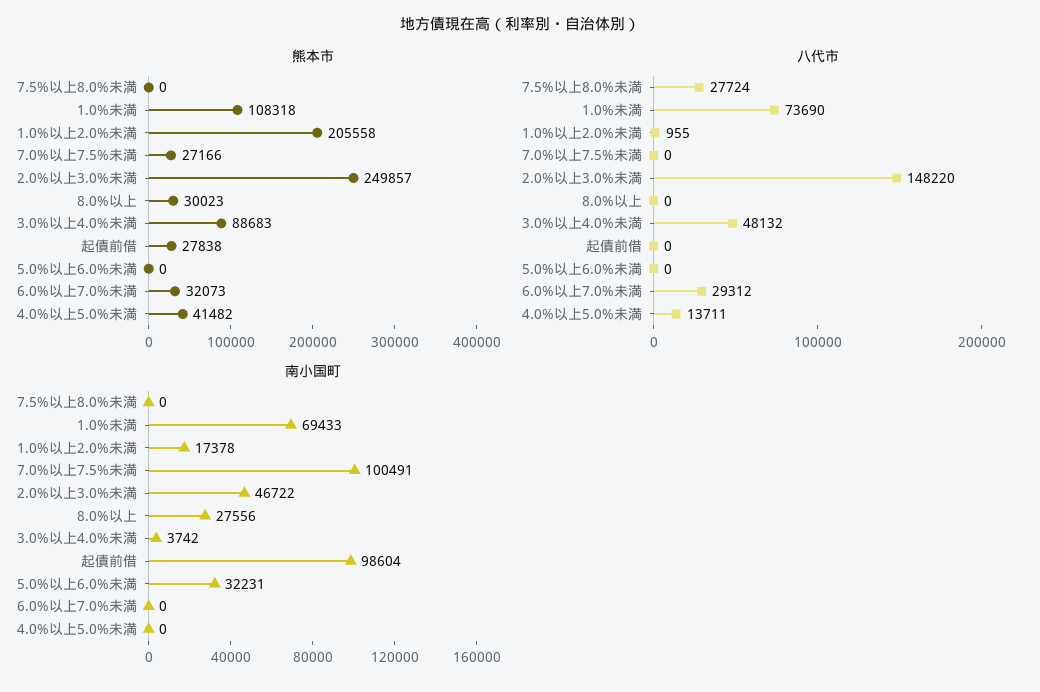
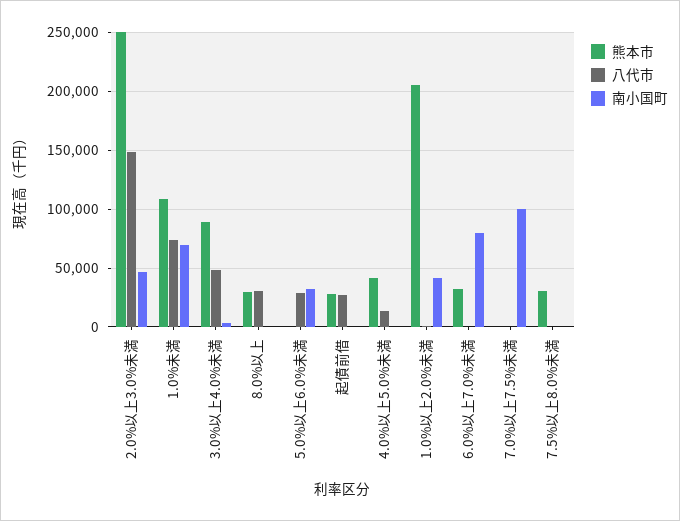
  {
    "熊本市": {
-     "7.5%以上8.0%未満": 0,
+     "7.5%以上8.0%未満": 30000,
      "1.0%未満": 108318,
      "1.0%以上2.0%未満": 205558,
-     "7.0%以上7.5%未満": 27166,
+     "7.0%以上7.5%未満": 0,
      "2.0%以上3.0%未満": 249857,
      "8.0%以上": 30023,
      "3.0%以上4.0%未満": 88683,
      "起債前借": 27838,
      "5.0%以上6.0%未満": 0,
      "6.0%以上7.0%未満": 32073,
      "4.0%以上5.0%未満": 41482
    },
    "八代市": {
-     "7.5%以上8.0%未満": 27724,
+     "7.5%以上8.0%未満": 0,
      "1.0%未満": 73690,
      "1.0%以上2.0%未満": 955,
      "7.0%以上7.5%未満": 0,
      "2.0%以上3.0%未満": 148220,
-     "8.0%以上": 0,
+     "8.0%以上": 30000,
      "3.0%以上4.0%未満": 48132,
-     "起債前借": 0,
+     "起債前借": 30000,
-     "5.0%以上6.0%未満": 0,
+     "5.0%以上6.0%未満": 30000,
-     "6.0%以上7.0%未満": 29312,
+     "6.0%以上7.0%未満": 0,
      "4.0%以上5.0%未満": 13711
    },
    "南小国町": {
      "7.5%以上8.0%未満": 0,
      "1.0%未満": 69433,
-     "1.0%以上2.0%未満": 17378,
+     "1.0%以上2.0%未満": 40000,
      "7.0%以上7.5%未満": 100491,
      "2.0%以上3.0%未満": 46722,
-     "8.0%以上": 27556,
+     "8.0%以上": 0,
      "3.0%以上4.0%未満": 3742,
-     "起債前借": 98604,
+     "起債前借": 0,
      "5.0%以上6.0%未満": 32231,
-     "6.0%以上7.0%未満": 0,
+     "6.0%以上7.0%未満": 80000,
      "4.0%以上5.0%未満": 0
    }
  }

